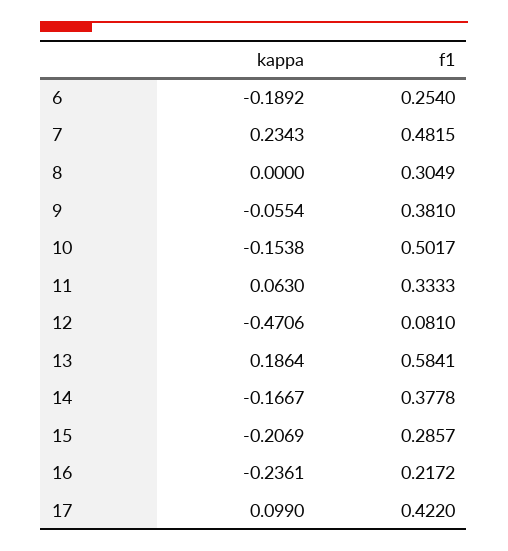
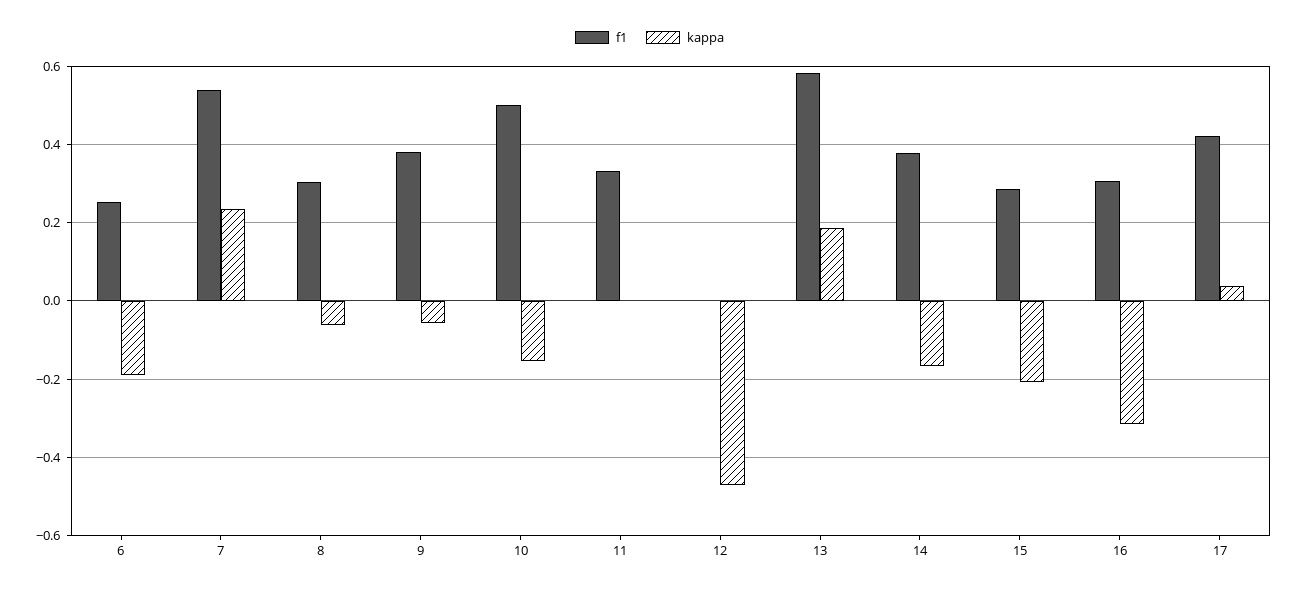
  {
    "kappa": {
      "6": -0.1892,
      "7": 0.2343,
-     "8": 0,
+     "8": -0.06,
      "9": -0.0554,
      "10": -0.1538,
-     "11": 0.063,
+     "11": 0,
      "12": -0.4706,
      "13": 0.1864,
      "14": -0.1667,
      "15": -0.2069,
-     "16": -0.2361,
+     "16": -0.32,
-     "17": 0.099
+     "17": 0.04
    },
    "f1": {
      "6": 0.254,
-     "7": 0.4815,
+     "7": 0.54,
      "8": 0.3049,
      "9": 0.381,
      "10": 0.5017,
      "11": 0.3333,
-     "12": 0.081,
+     "12": 0,
      "13": 0.5841,
      "14": 0.3778,
      "15": 0.2857,
-     "16": 0.2172,
+     "16": 0.3,
      "17": 0.422
    }
  }

